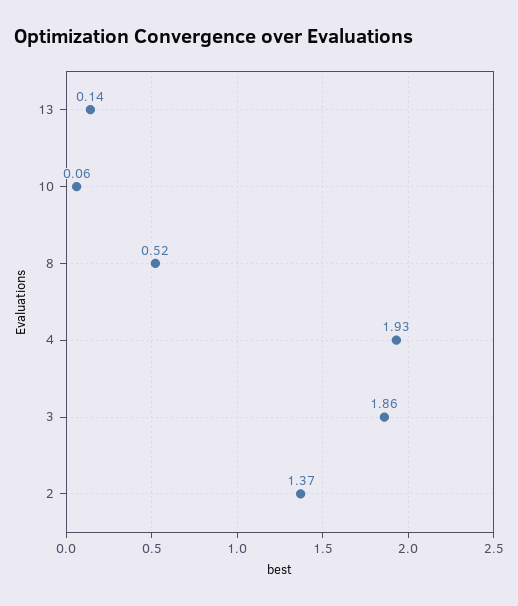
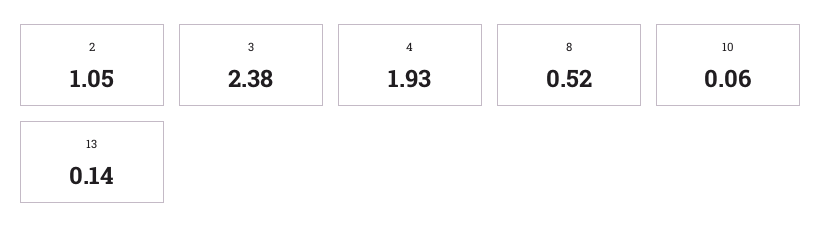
  {
    "13": 0.14,
    "10": 0.06,
    "8": 0.52,
    "4": 1.93,
-   "3": 1.86,
+   "3": 2.38,
-   "2": 1.37
+   "2": 1.05
  }

